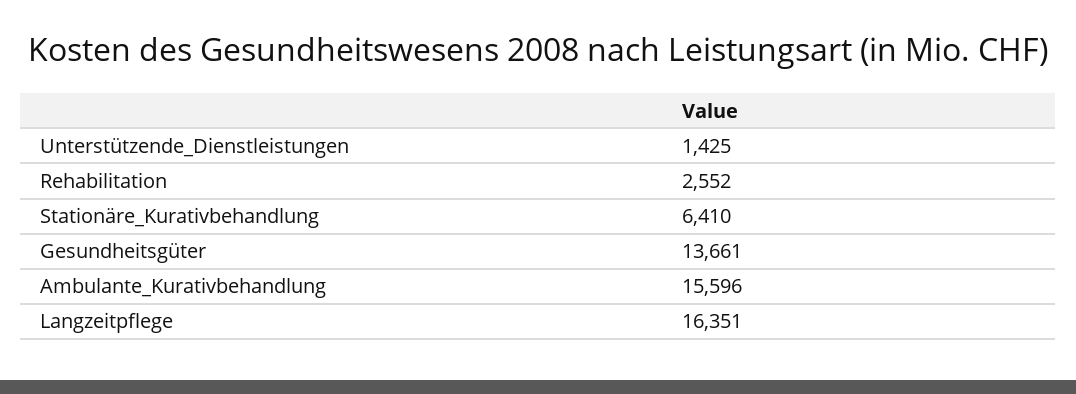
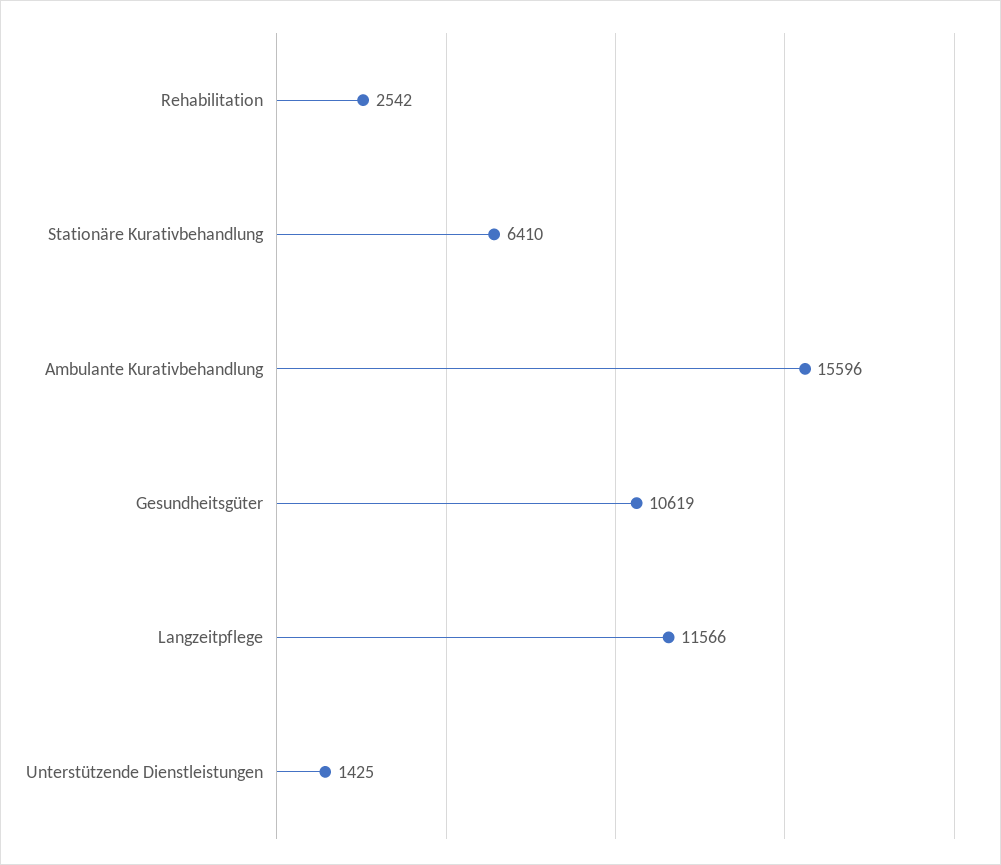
  {
    "Unterstützende_Dienstleistungen": 1425,
-   "Rehabilitation": 2552,
+   "Rehabilitation": 2542,
    "Stationäre_Kurativbehandlung": 6410,
-   "Gesundheitsgüter": 13661,
+   "Gesundheitsgüter": 10619,
    "Ambulante_Kurativbehandlung": 15596,
-   "Langzeitpflege": 16351
+   "Langzeitpflege": 11566
  }

